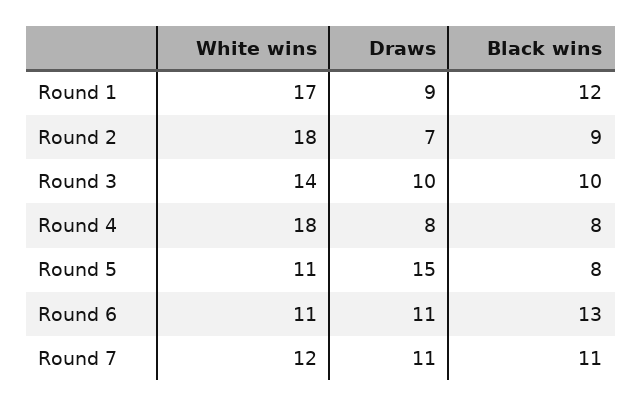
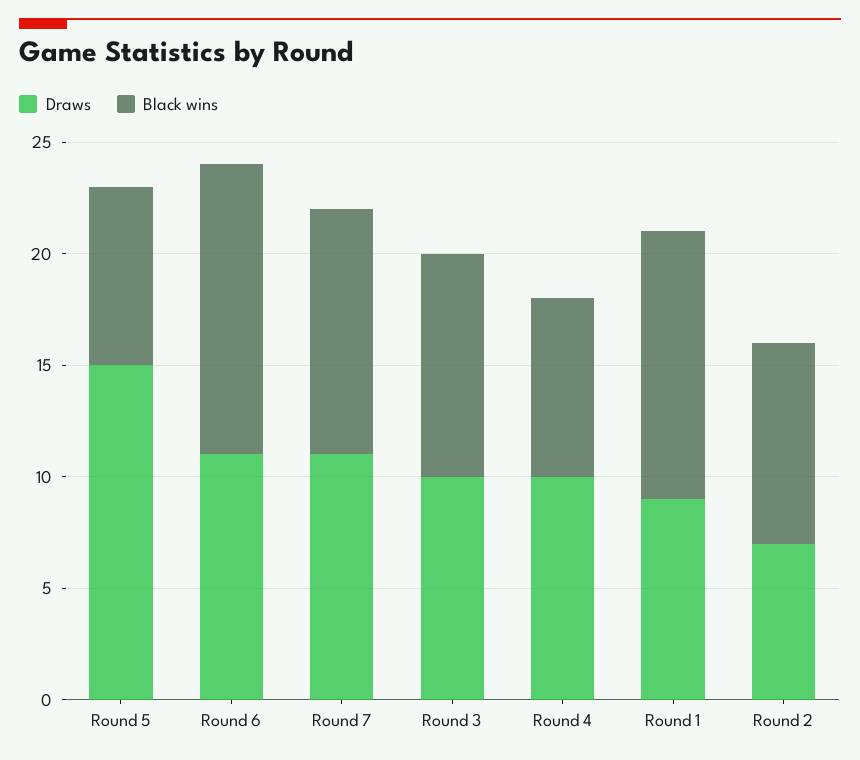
  {
-   "White wins": {
-     "Round 1": 17,
-     "Round 2": 18,
-     "Round 3": 14,
-     "Round 4": 18,
-     "Round 5": 11,
-     "Round 6": 11,
-     "Round 7": 12
-   },
    "Draws": {
      "Round 1": 9,
      "Round 2": 7,
      "Round 3": 10,
-     "Round 4": 8,
+     "Round 4": 10,
      "Round 5": 15,
      "Round 6": 11,
      "Round 7": 11
    },
    "Black wins": {
      "Round 1": 12,
      "Round 2": 9,
      "Round 3": 10,
      "Round 4": 8,
      "Round 5": 8,
      "Round 6": 13,
      "Round 7": 11
    }
  }

